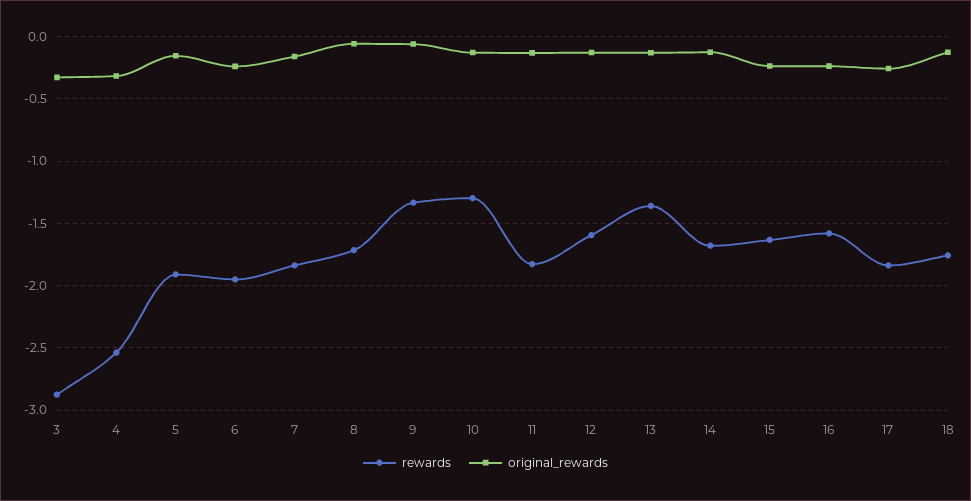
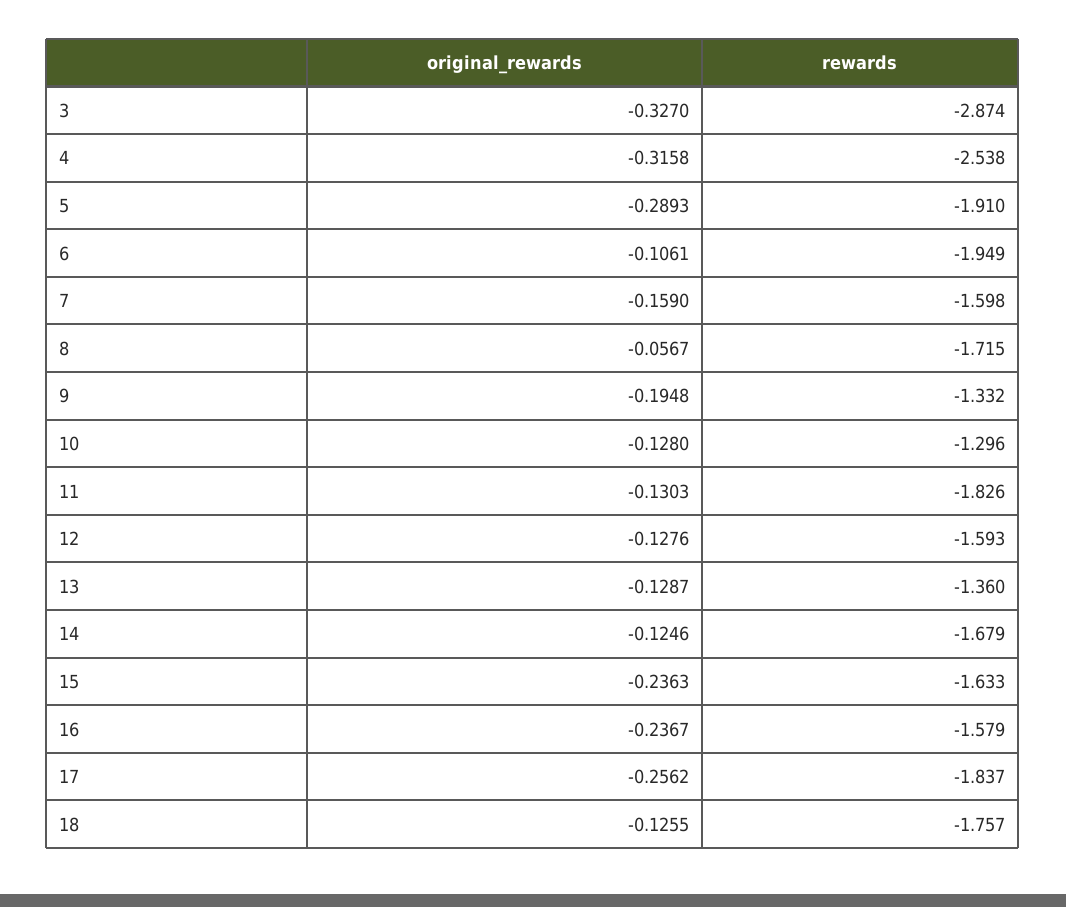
  {
    "rewards": {
      "3": -2.874,
      "4": -2.538,
      "5": -1.91,
      "6": -1.949,
-     "7": -1.85,
+     "7": -1.598,
      "8": -1.715,
      "9": -1.332,
      "10": -1.296,
      "11": -1.826,
      "12": -1.593,
      "13": -1.36,
      "14": -1.679,
      "15": -1.633,
      "16": -1.579,
      "17": -1.837,
      "18": -1.757
    },
    "original_rewards": {
      "3": -0.327,
      "4": -0.3158,
-     "5": -0.15,
+     "5": -0.2893,
-     "6": -0.25,
+     "6": -0.1061,
      "7": -0.159,
      "8": -0.0567,
-     "9": -0.05,
+     "9": -0.1948,
      "10": -0.128,
      "11": -0.1303,
      "12": -0.1276,
      "13": -0.1287,
      "14": -0.1246,
      "15": -0.2363,
      "16": -0.2367,
      "17": -0.2562,
      "18": -0.1255
    }
  }

